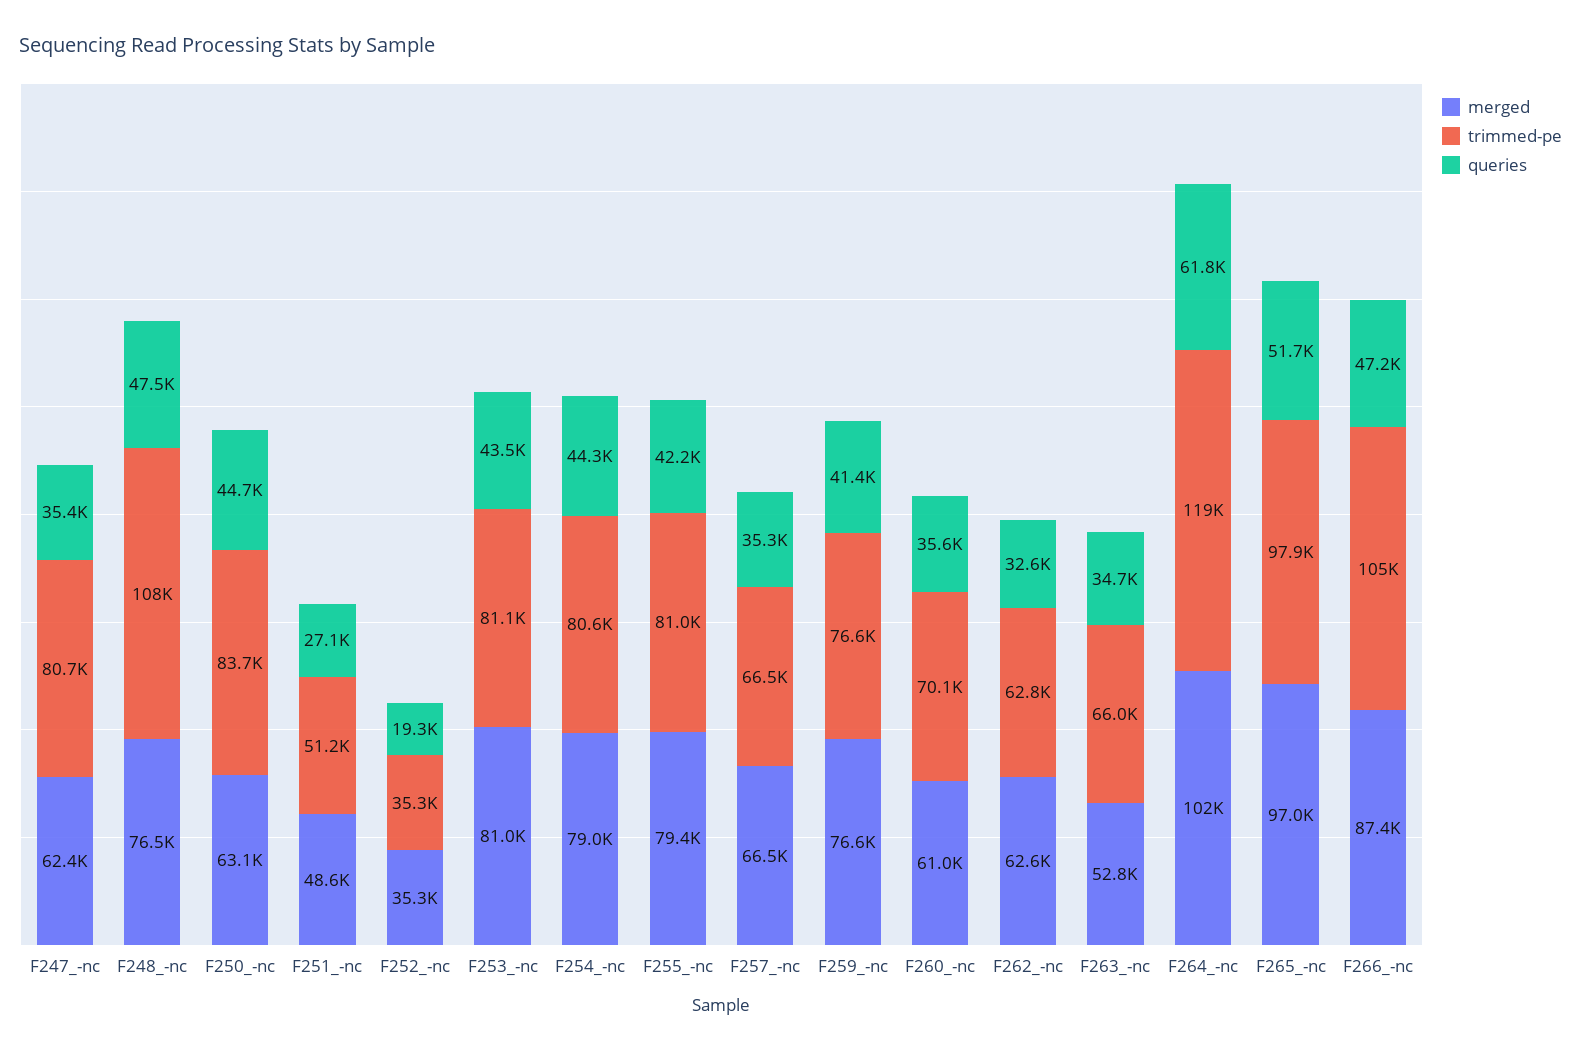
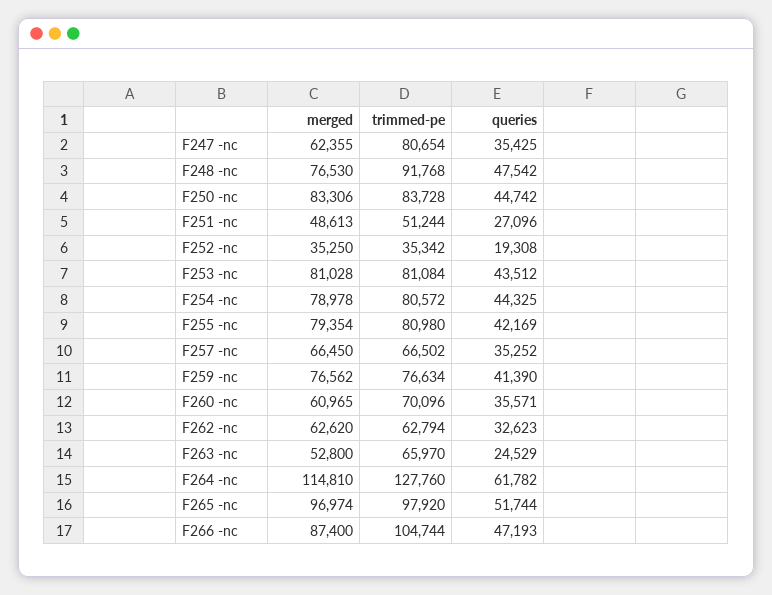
  {
    "merged": {
      "F247_-nc": 62355,
      "F248_-nc": 76530,
-     "F250_-nc": 63100,
+     "F250_-nc": 83306,
      "F251_-nc": 48613,
      "F252_-nc": 35250,
      "F253_-nc": 81028,
      "F254_-nc": 78978,
      "F255_-nc": 79354,
      "F257_-nc": 66450,
      "F259_-nc": 76562,
      "F260_-nc": 60965,
      "F262_-nc": 62620,
      "F263_-nc": 52800,
-     "F264_-nc": 102000,
+     "F264_-nc": 114810,
      "F265_-nc": 96974,
      "F266_-nc": 87400
    },
    "trimmed-pe": {
      "F247_-nc": 80654,
-     "F248_-nc": 108000,
+     "F248_-nc": 91768,
      "F250_-nc": 83728,
      "F251_-nc": 51244,
      "F252_-nc": 35342,
      "F253_-nc": 81084,
      "F254_-nc": 80572,
      "F255_-nc": 80980,
      "F257_-nc": 66502,
      "F259_-nc": 76634,
      "F260_-nc": 70096,
      "F262_-nc": 62794,
      "F263_-nc": 65970,
-     "F264_-nc": 119000,
+     "F264_-nc": 127760,
      "F265_-nc": 97920,
      "F266_-nc": 104744
    },
    "queries": {
      "F247_-nc": 35425,
      "F248_-nc": 47542,
      "F250_-nc": 44742,
      "F251_-nc": 27096,
      "F252_-nc": 19308,
      "F253_-nc": 43512,
      "F254_-nc": 44325,
      "F255_-nc": 42169,
      "F257_-nc": 35252,
      "F259_-nc": 41390,
      "F260_-nc": 35571,
      "F262_-nc": 32623,
-     "F263_-nc": 34700,
+     "F263_-nc": 24529,
      "F264_-nc": 61782,
      "F265_-nc": 51744,
      "F266_-nc": 47193
    }
  }

